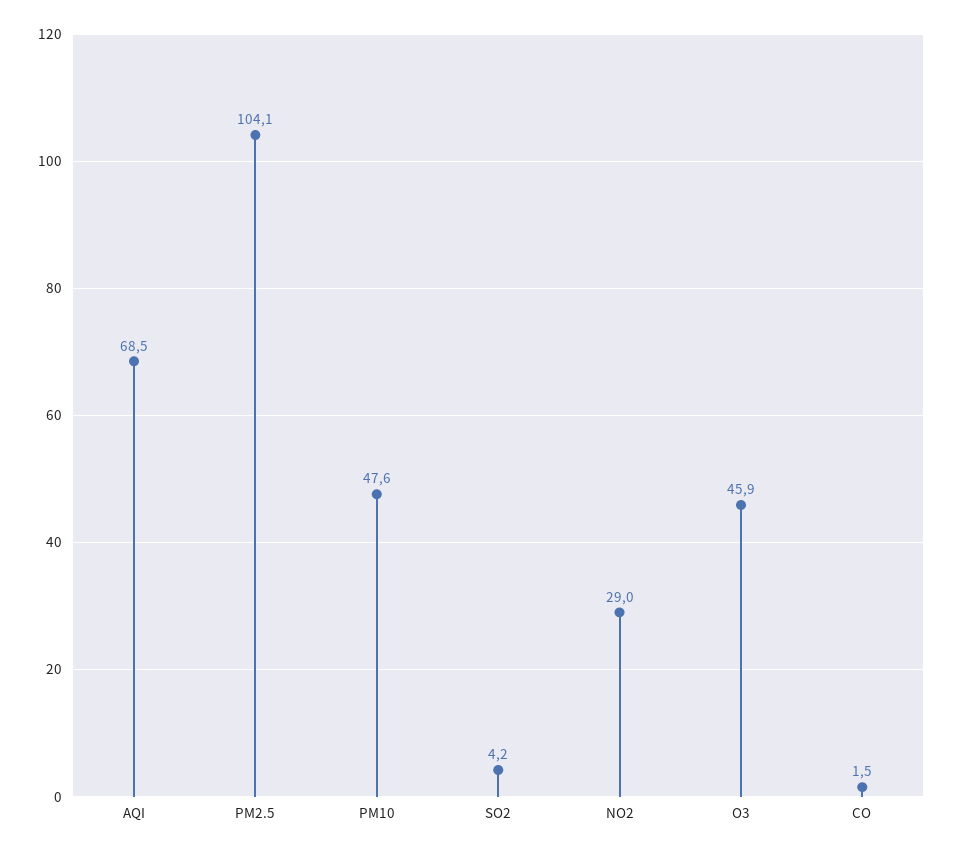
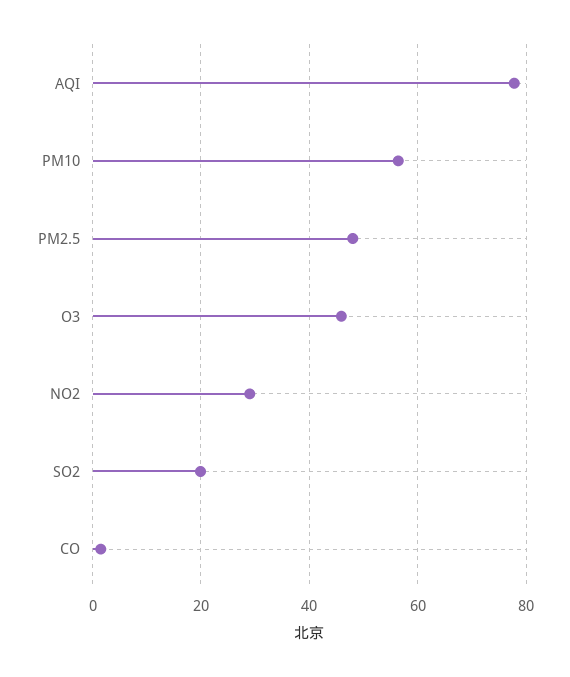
  {
-   "AQI": 68.5,
+   "AQI": 78,
-   "PM2.5": 104.1,
+   "PM2.5": 48,
-   "PM10": 47.6,
+   "PM10": 56,
-   "SO2": 4.2,
+   "SO2": 20,
    "NO2": 29,
    "O3": 45.9,
    "CO": 1.5
  }

